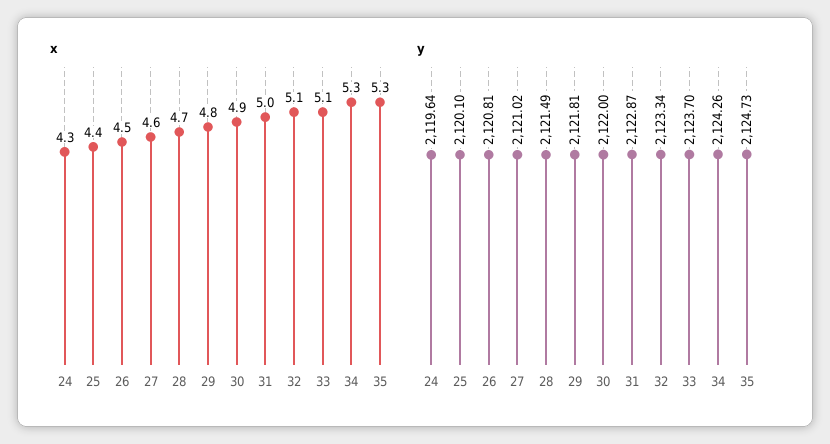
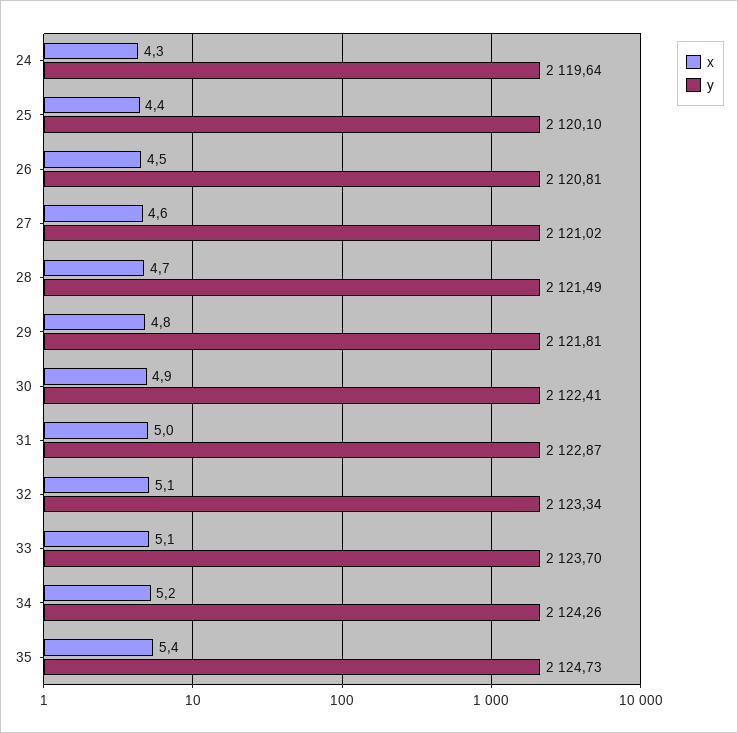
  {
    "x": {
      "24": 4.3,
      "25": 4.4,
      "26": 4.5,
      "27": 4.6,
      "28": 4.7,
      "29": 4.8,
      "30": 4.9,
      "31": 5,
      "32": 5.1,
      "33": 5.1,
-     "34": 5.3,
+     "34": 5.2,
-     "35": 5.3
+     "35": 5.4
    },
    "y": {
      "24": 2119.64,
      "25": 2120.1,
      "26": 2120.81,
      "27": 2121.02,
      "28": 2121.49,
      "29": 2121.81,
-     "30": 2122,
+     "30": 2122.41,
      "31": 2122.87,
      "32": 2123.34,
      "33": 2123.7,
      "34": 2124.26,
      "35": 2124.73
    }
  }

